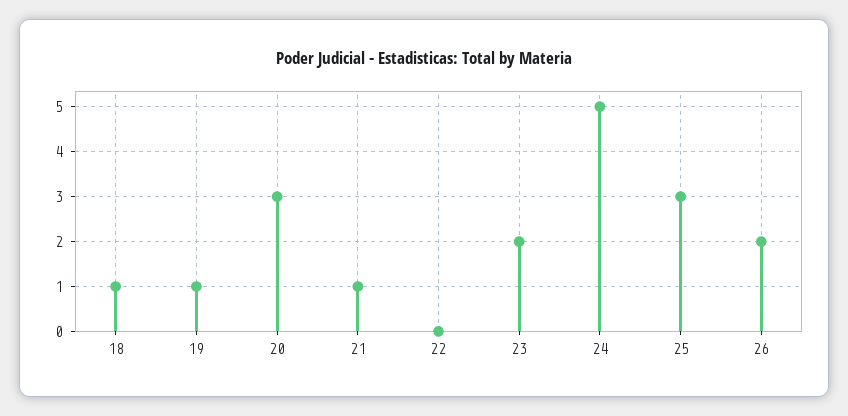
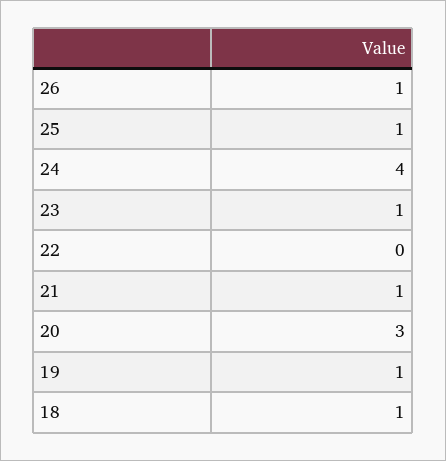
  {
    "18": 1,
    "19": 1,
    "20": 3,
    "21": 1,
    "22": 0,
-   "23": 2,
+   "23": 1,
-   "24": 5,
+   "24": 4,
-   "25": 3,
+   "25": 1,
-   "26": 2
+   "26": 1
  }

